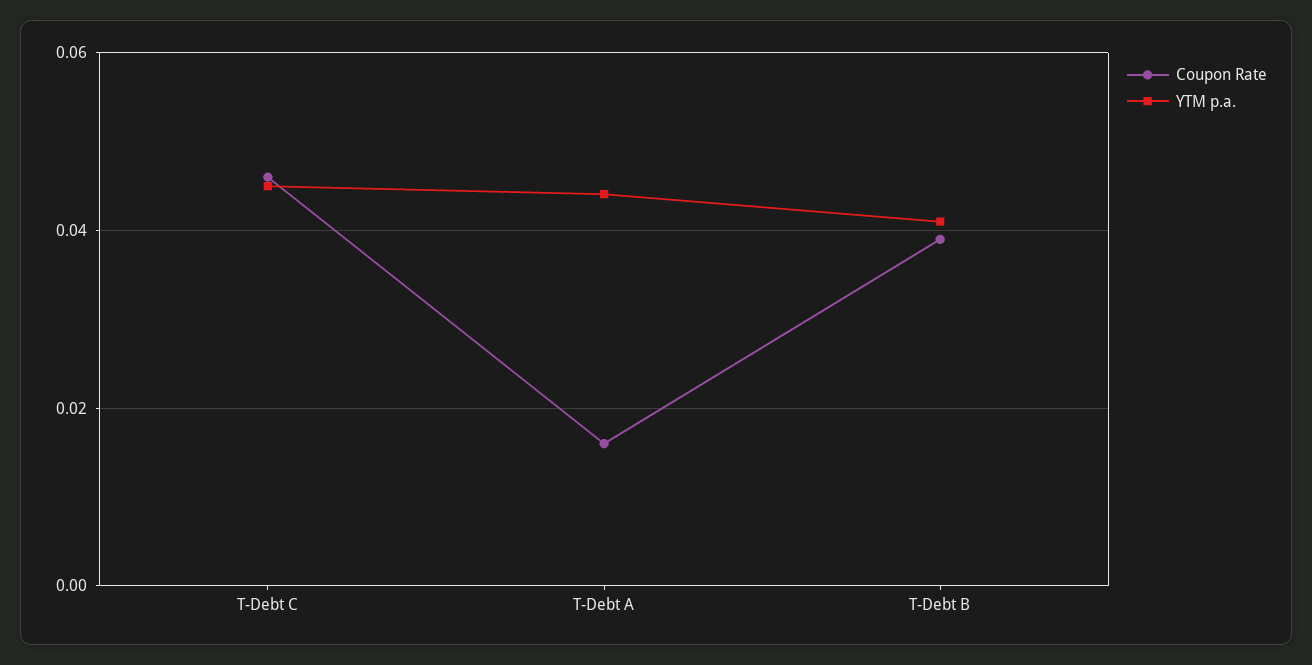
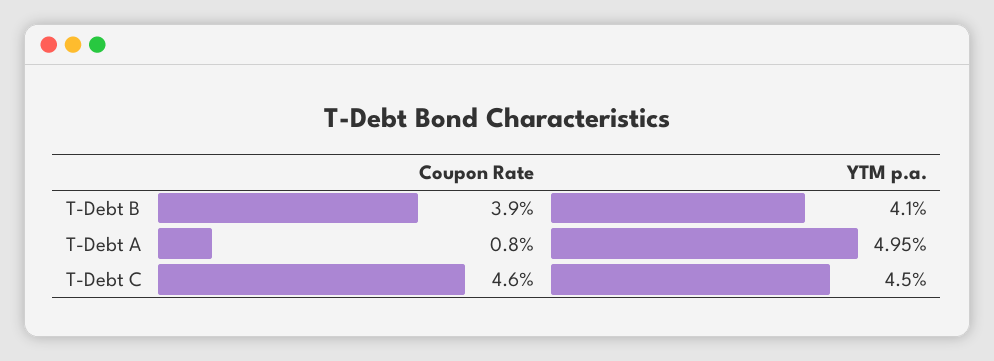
  {
    "Coupon Rate": {
      "T-Debt C": 0.046,
-     "T-Debt A": 0.016,
+     "T-Debt A": 0.008,
      "T-Debt B": 0.039
    },
    "YTM p.a.": {
      "T-Debt C": 0.045,
-     "T-Debt A": 0.044,
+     "T-Debt A": 0.0495,
      "T-Debt B": 0.041
    }
  }

